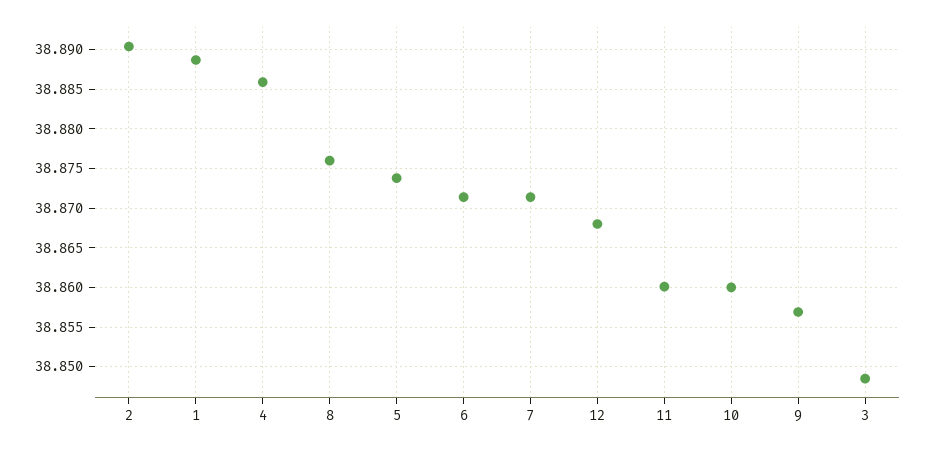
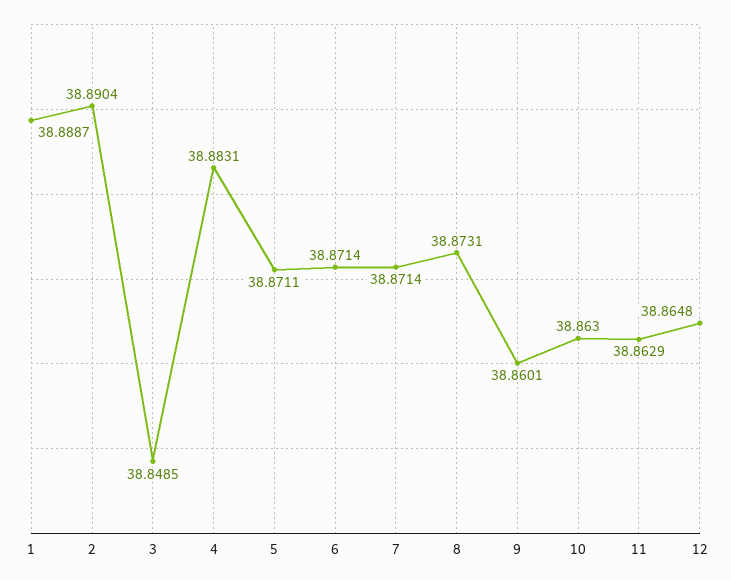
  {
    "2": 38.8904,
    "1": 38.8887,
-   "4": 38.886,
+   "4": 38.8831,
-   "8": 38.876,
+   "8": 38.8731,
-   "5": 38.874,
+   "5": 38.8711,
    "6": 38.8714,
    "7": 38.8714,
-   "12": 38.868,
+   "12": 38.8648,
-   "11": 38.86,
+   "11": 38.8629,
-   "10": 38.86,
+   "10": 38.863,
-   "9": 38.857,
+   "9": 38.8601,
    "3": 38.8485
  }

